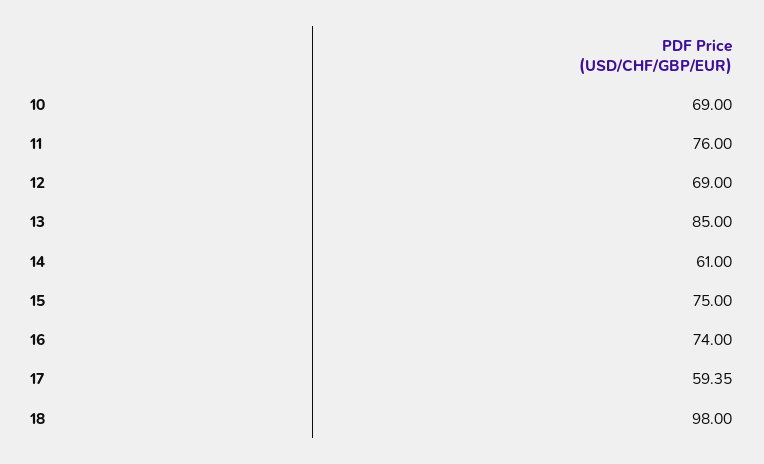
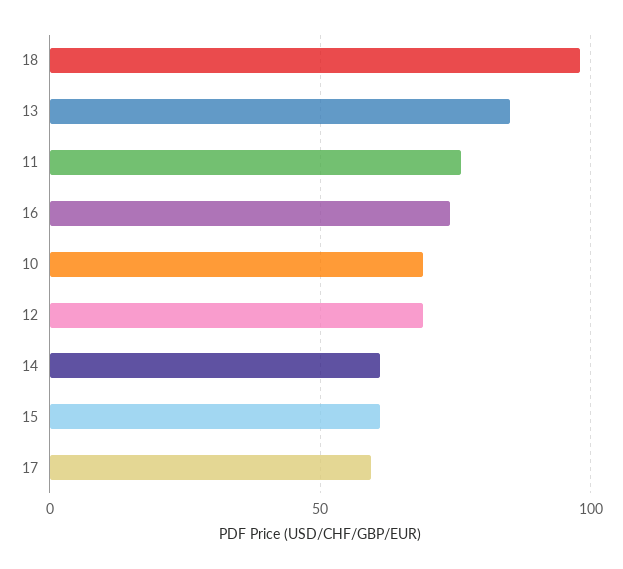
  {
    "10": 69,
    "11": 76,
    "12": 69,
    "13": 85,
    "14": 61,
-   "15": 75,
+   "15": 60,
    "16": 74,
    "17": 59.35,
    "18": 98
  }

